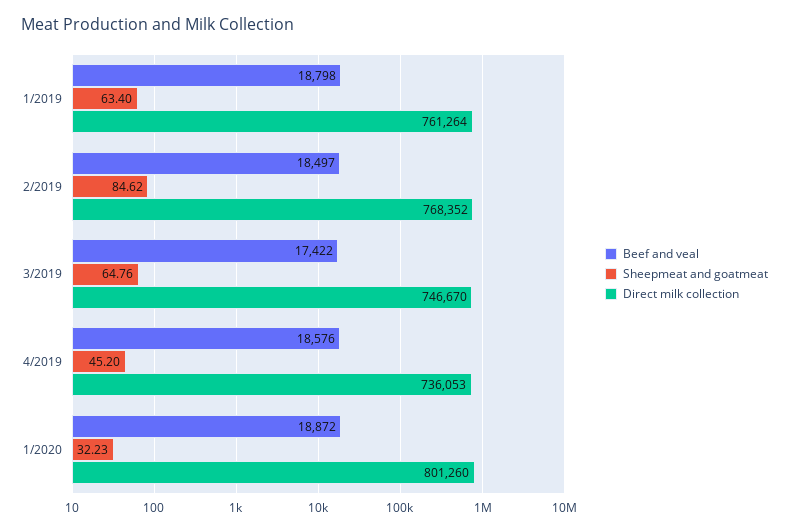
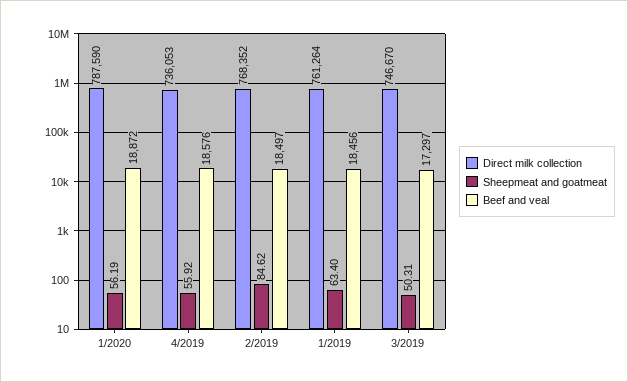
  {
    "Beef and veal": {
-     "1/2019": 18798,
+     "1/2019": 18456,
      "2/2019": 18497,
-     "3/2019": 17422,
+     "3/2019": 17297,
      "4/2019": 18576,
      "1/2020": 18872
    },
    "Sheepmeat and goatmeat": {
      "1/2019": 63.4,
      "2/2019": 84.62,
-     "3/2019": 64.76,
+     "3/2019": 50.31,
-     "4/2019": 45.2,
+     "4/2019": 55.92,
-     "1/2020": 32.23
+     "1/2020": 56.19
    },
    "Direct milk collection": {
      "1/2019": 761264,
      "2/2019": 768352,
      "3/2019": 746670,
      "4/2019": 736053,
-     "1/2020": 801260
+     "1/2020": 787590
    }
  }

